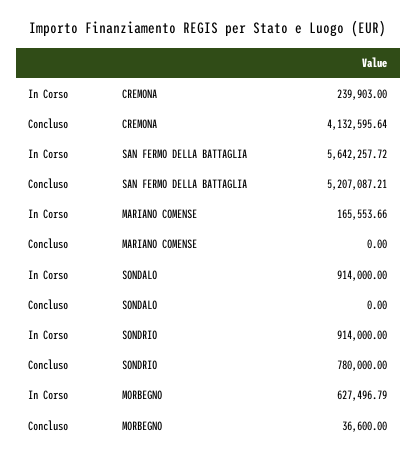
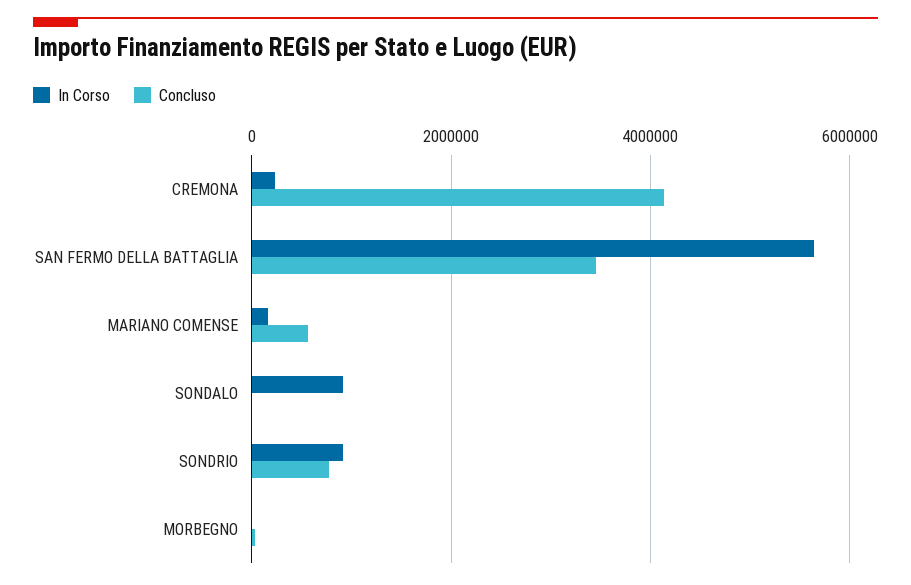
  {
    "In Corso": {
      "CREMONA": 239903,
      "SAN FERMO DELLA BATTAGLIA": 5642257.72,
      "MARIANO COMENSE": 165553.66,
      "SONDALO": 914000,
      "SONDRIO": 914000,
-     "MORBEGNO": 627496.79
+     "MORBEGNO": 0
    },
    "Concluso": {
      "CREMONA": 4132595.64,
-     "SAN FERMO DELLA BATTAGLIA": 5207087.21,
+     "SAN FERMO DELLA BATTAGLIA": 3400000,
-     "MARIANO COMENSE": 0,
+     "MARIANO COMENSE": 600000,
      "SONDALO": 0,
      "SONDRIO": 780000,
      "MORBEGNO": 36600
    }
  }

